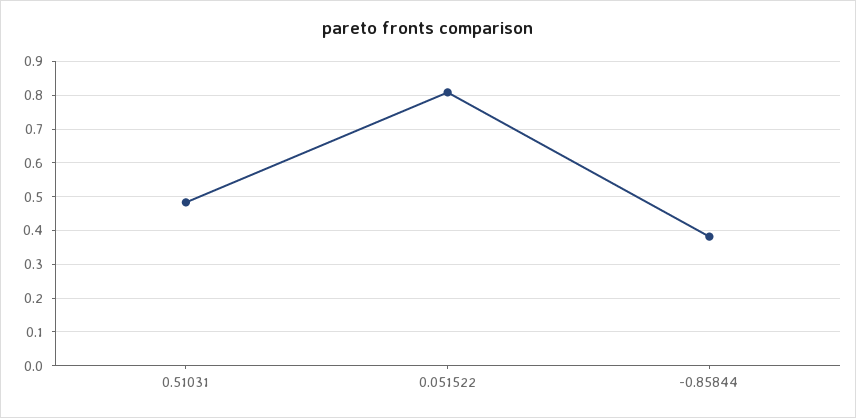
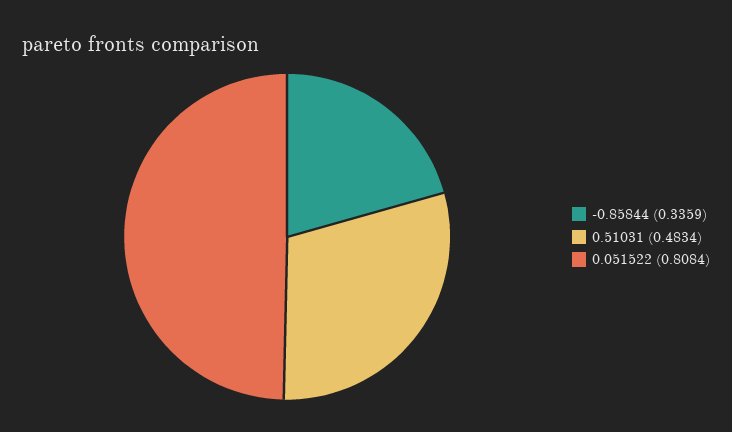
  {
    "0.51031": 0.4834,
    "0.051522": 0.8084,
-   "-0.85844": 0.38
+   "-0.85844": 0.3359
  }

